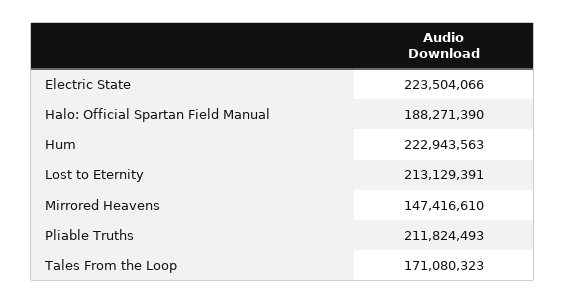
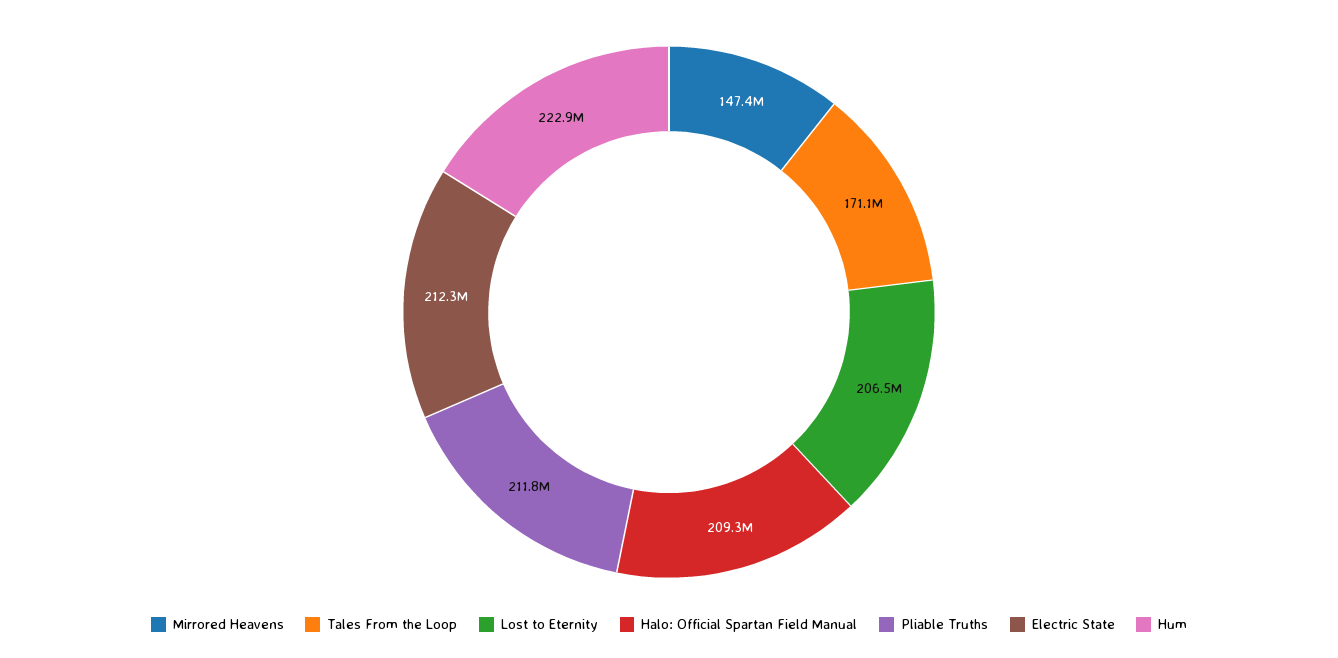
  {
-   "Electric State": 223504066,
+   "Electric State": 212300000,
-   "Halo: Official Spartan Field Manual": 188271390,
+   "Halo: Official Spartan Field Manual": 209300000,
    "Hum": 222943563,
-   "Lost to Eternity": 213129391,
+   "Lost to Eternity": 206500000,
    "Mirrored Heavens": 147416610,
    "Pliable Truths": 211824493,
    "Tales From the Loop": 171080323
  }

